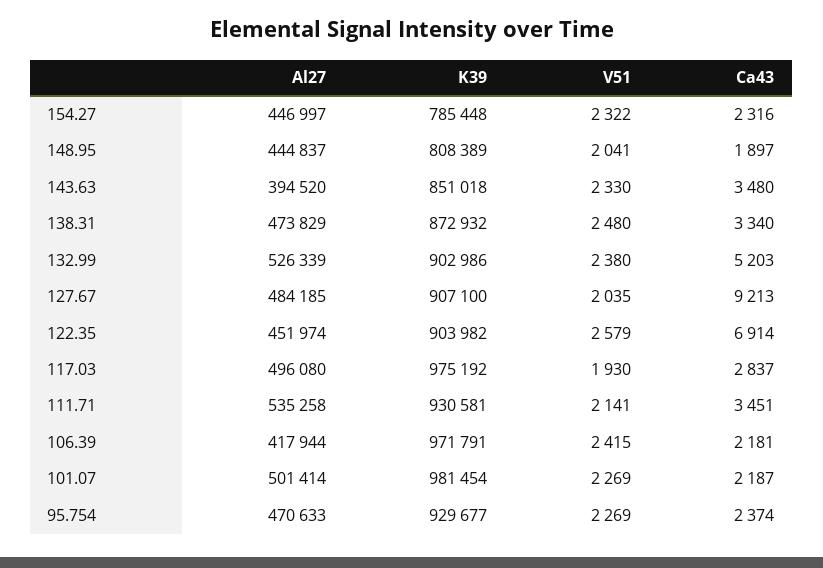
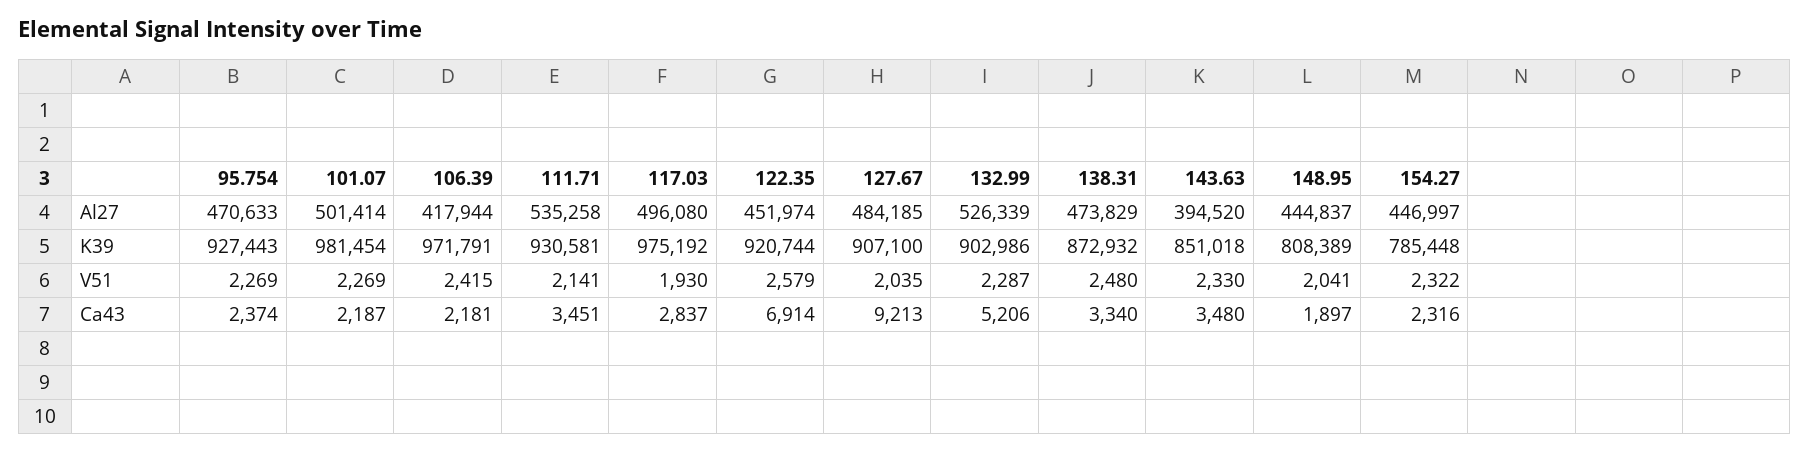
  {
    "Al27": {
      "154.27": 446997,
      "148.95": 444837,
      "143.63": 394520,
      "138.31": 473829,
      "132.99": 526339,
      "127.67": 484185,
      "122.35": 451974,
      "117.03": 496080,
      "111.71": 535258,
      "106.39": 417944,
      "101.07": 501414,
      "95.754": 470633
    },
    "K39": {
      "154.27": 785448,
      "148.95": 808389,
      "143.63": 851018,
      "138.31": 872932,
      "132.99": 902986,
      "127.67": 907100,
-     "122.35": 903982,
+     "122.35": 920744,
      "117.03": 975192,
      "111.71": 930581,
      "106.39": 971791,
      "101.07": 981454,
-     "95.754": 929677
+     "95.754": 927443
    },
    "V51": {
      "154.27": 2322,
      "148.95": 2041,
      "143.63": 2330,
      "138.31": 2480,
-     "132.99": 2380,
+     "132.99": 2287,
      "127.67": 2035,
      "122.35": 2579,
      "117.03": 1930,
      "111.71": 2141,
      "106.39": 2415,
      "101.07": 2269,
      "95.754": 2269
    },
    "Ca43": {
      "154.27": 2316,
      "148.95": 1897,
      "143.63": 3480,
      "138.31": 3340,
-     "132.99": 5203,
+     "132.99": 5206,
      "127.67": 9213,
      "122.35": 6914,
      "117.03": 2837,
      "111.71": 3451,
      "106.39": 2181,
      "101.07": 2187,
      "95.754": 2374
    }
  }

